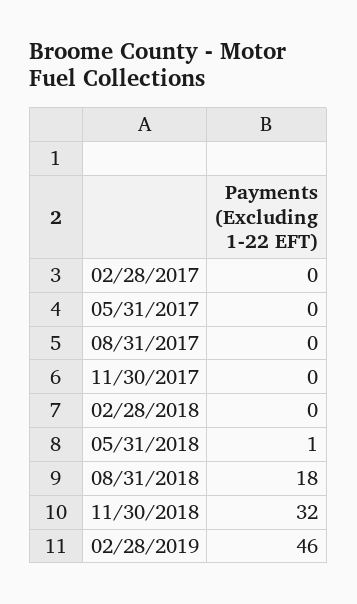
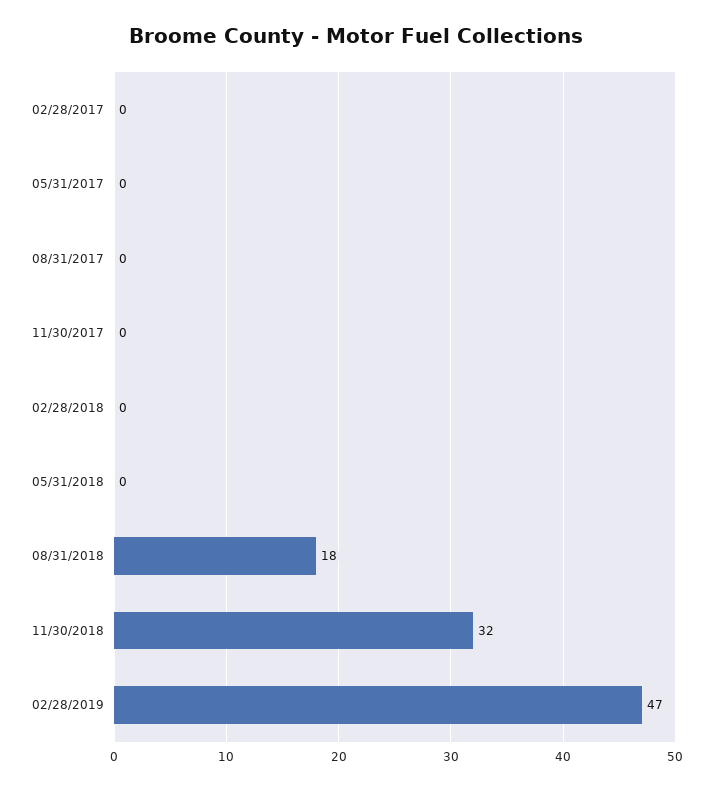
  {
    "02/28/2017": 0,
    "05/31/2017": 0,
    "08/31/2017": 0,
    "11/30/2017": 0,
    "02/28/2018": 0,
-   "05/31/2018": 1,
+   "05/31/2018": 0,
    "08/31/2018": 18,
    "11/30/2018": 32,
-   "02/28/2019": 46
+   "02/28/2019": 47
  }

